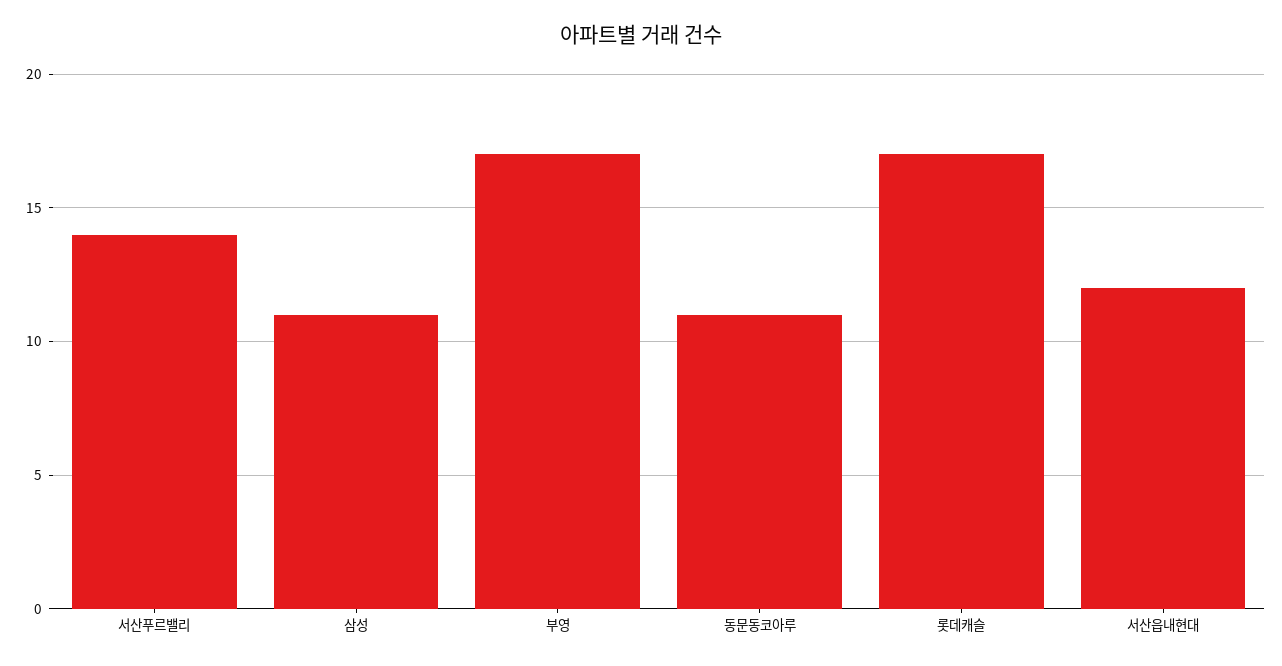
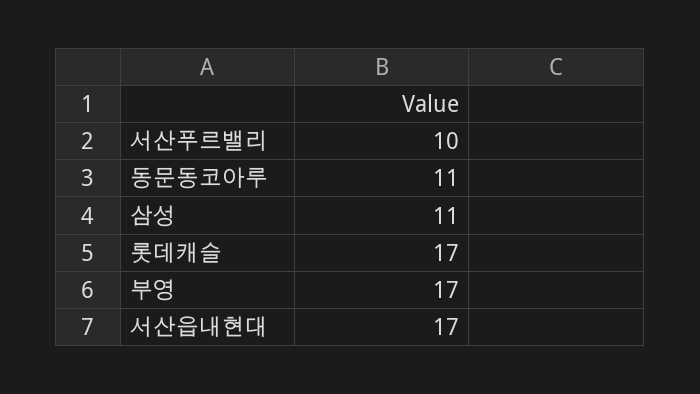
  {
-   "서산푸르밸리": 14,
+   "서산푸르밸리": 10,
    "삼성": 11,
    "부영": 17,
    "동문동코아루": 11,
    "롯데캐슬": 17,
-   "서산읍내현대": 12
+   "서산읍내현대": 17
  }

